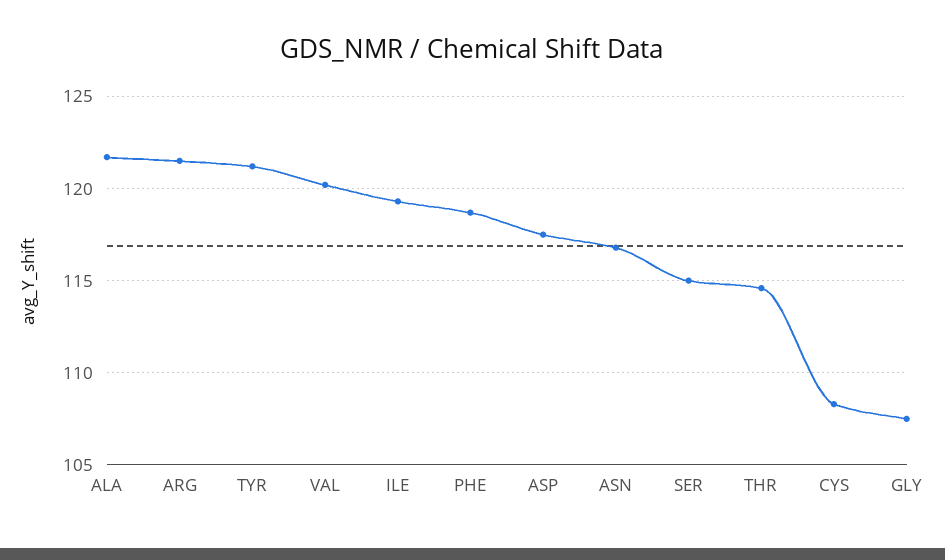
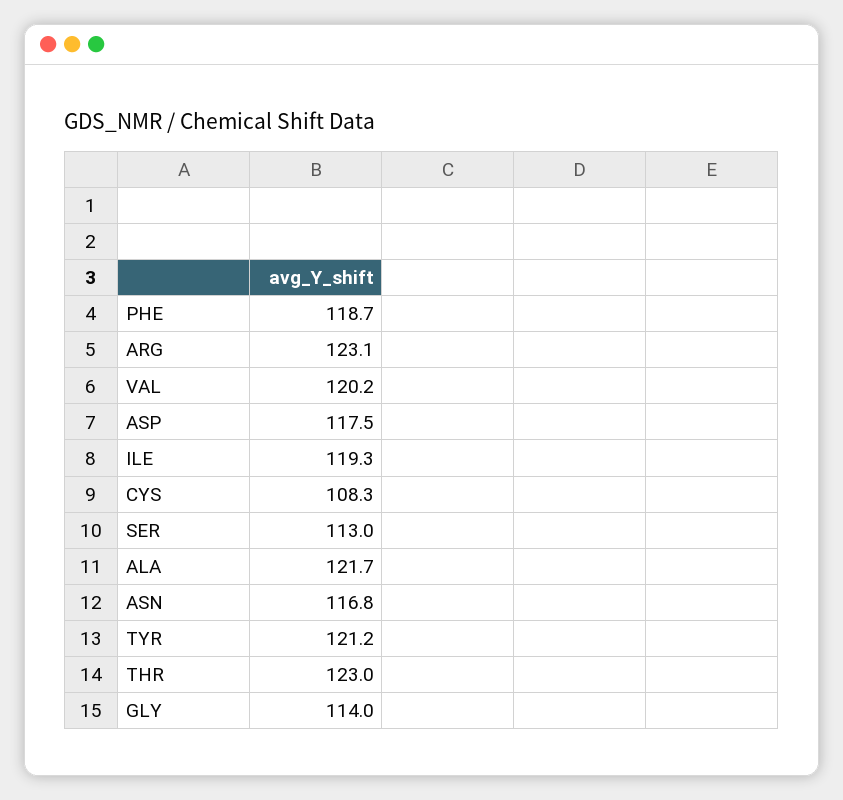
  {
    "ALA": 121.7,
-   "ARG": 121.5,
+   "ARG": 123.1,
    "TYR": 121.2,
    "VAL": 120.2,
    "ILE": 119.3,
    "PHE": 118.7,
    "ASP": 117.5,
    "ASN": 116.8,
-   "SER": 115,
+   "SER": 113,
-   "THR": 114.5,
+   "THR": 123,
    "CYS": 108.3,
-   "GLY": 107.5
+   "GLY": 114
  }

